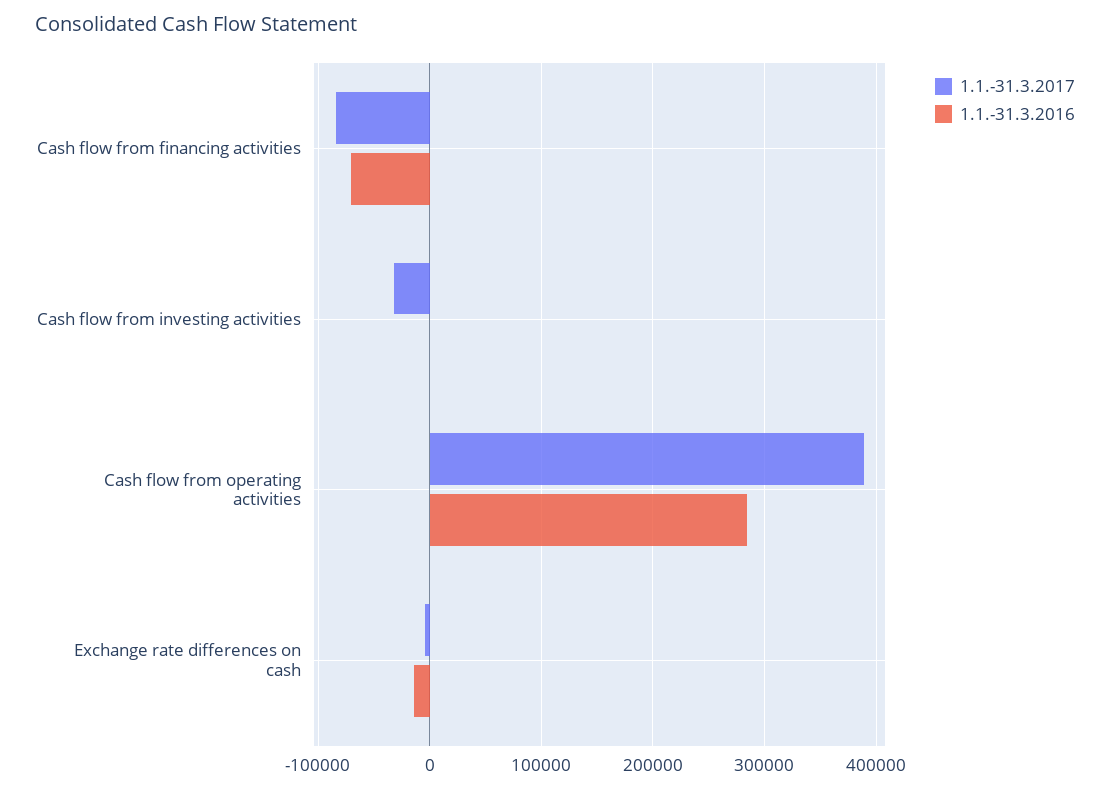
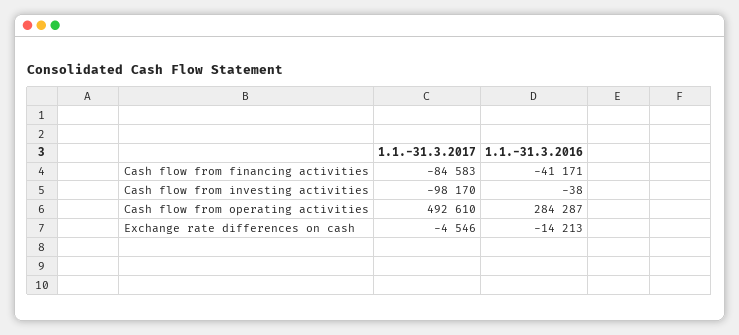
  {
    "1.1.-31.3.2017": {
      "Cash flow from financing activities": -84583,
-     "Cash flow from investing activities": -30000,
+     "Cash flow from investing activities": -98170,
-     "Cash flow from operating activities": 390000,
+     "Cash flow from operating activities": 492610,
      "Exchange rate differences on cash": -4546
    },
    "1.1.-31.3.2016": {
-     "Cash flow from financing activities": -70000,
+     "Cash flow from financing activities": -41171,
      "Cash flow from investing activities": -38,
      "Cash flow from operating activities": 284287,
      "Exchange rate differences on cash": -14213
    }
  }

